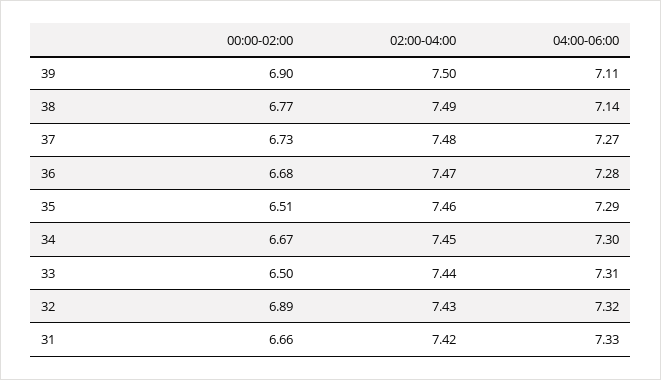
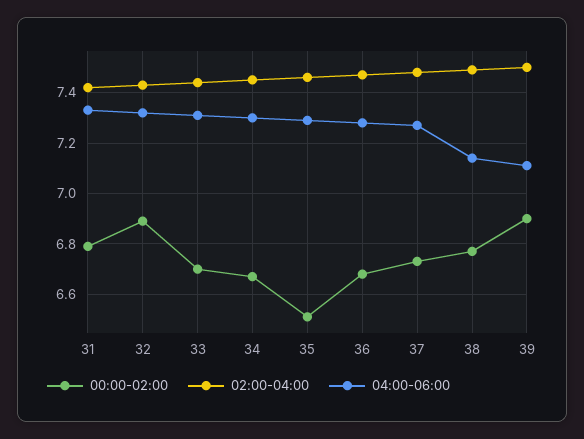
  {
    "00:00-02:00": {
      "39": 6.9,
      "38": 6.77,
      "37": 6.73,
      "36": 6.68,
      "35": 6.51,
      "34": 6.67,
-     "33": 6.5,
+     "33": 6.7,
      "32": 6.89,
-     "31": 6.66
+     "31": 6.8
    },
    "02:00-04:00": {
      "39": 7.5,
      "38": 7.49,
      "37": 7.48,
      "36": 7.47,
      "35": 7.46,
      "34": 7.45,
      "33": 7.44,
      "32": 7.43,
      "31": 7.42
    },
    "04:00-06:00": {
      "39": 7.11,
      "38": 7.14,
      "37": 7.27,
      "36": 7.28,
      "35": 7.29,
      "34": 7.3,
      "33": 7.31,
      "32": 7.32,
      "31": 7.33
    }
  }

